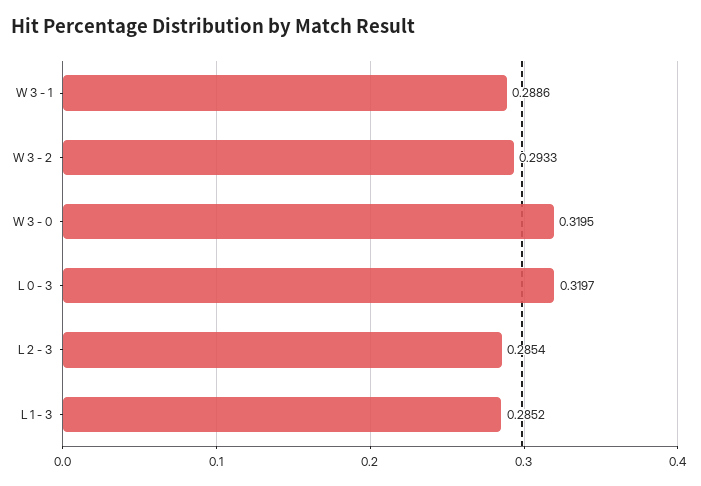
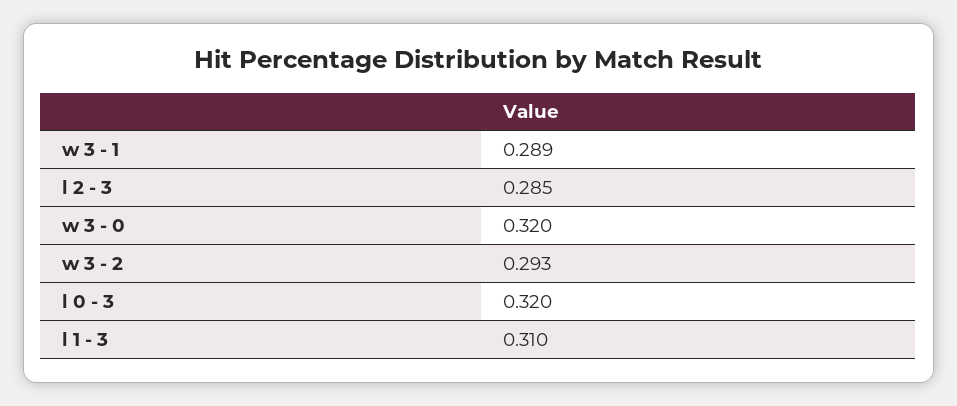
  {
    "W 3 - 1": 0.2886,
    "W 3 - 2": 0.2933,
    "W 3 - 0": 0.3195,
    "L 0 - 3": 0.3197,
    "L 2 - 3": 0.2854,
-   "L 1 - 3": 0.2852
+   "L 1 - 3": 0.31
  }

